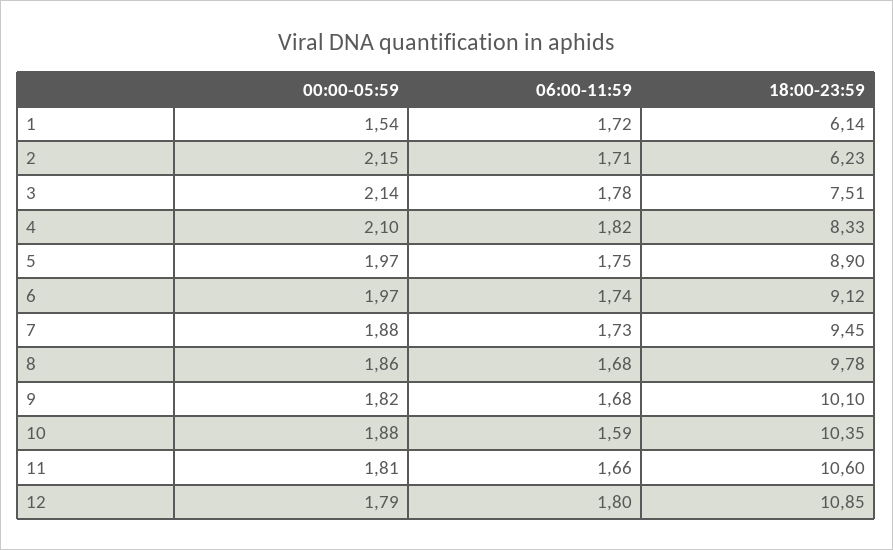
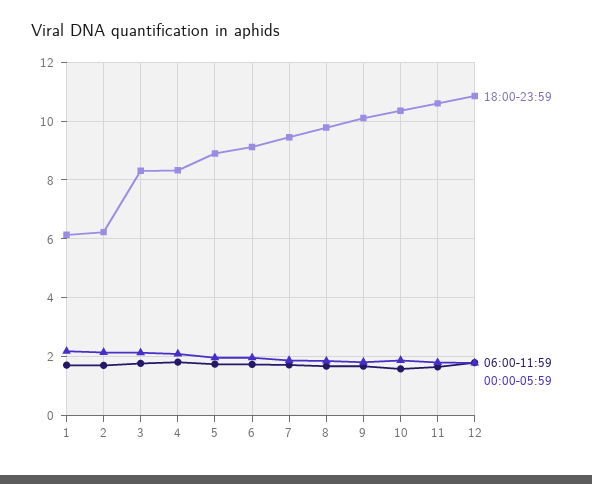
  {
    "00:00-05:59": {
-     "1": 1.54,
+     "1": 2.25,
      "2": 2.15,
      "3": 2.14,
      "4": 2.1,
      "5": 1.97,
      "6": 1.97,
      "7": 1.88,
      "8": 1.86,
      "9": 1.82,
      "10": 1.88,
      "11": 1.81,
      "12": 1.79
    },
    "06:00-11:59": {
      "1": 1.72,
      "2": 1.71,
      "3": 1.78,
      "4": 1.82,
      "5": 1.75,
      "6": 1.74,
      "7": 1.73,
      "8": 1.68,
      "9": 1.68,
      "10": 1.59,
      "11": 1.66,
      "12": 1.8
    },
    "18:00-23:59": {
      "1": 6.14,
      "2": 6.23,
-     "3": 7.51,
+     "3": 8.25,
      "4": 8.33,
      "5": 8.9,
      "6": 9.12,
      "7": 9.45,
      "8": 9.78,
      "9": 10.1,
      "10": 10.35,
      "11": 10.6,
      "12": 10.85
    }
  }

